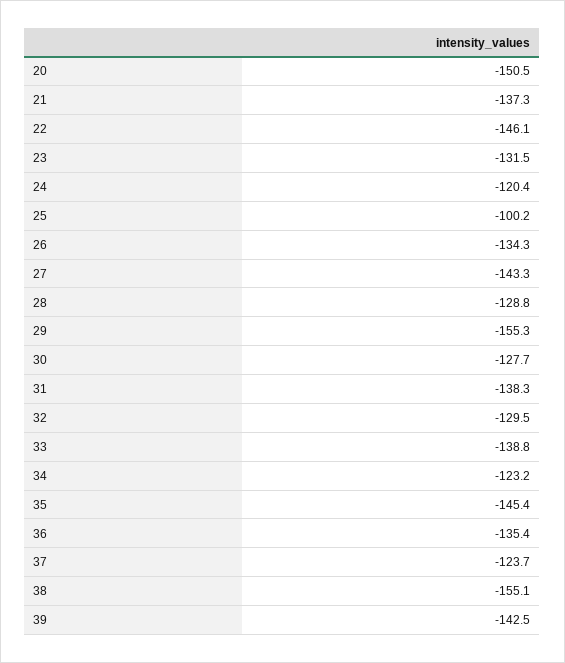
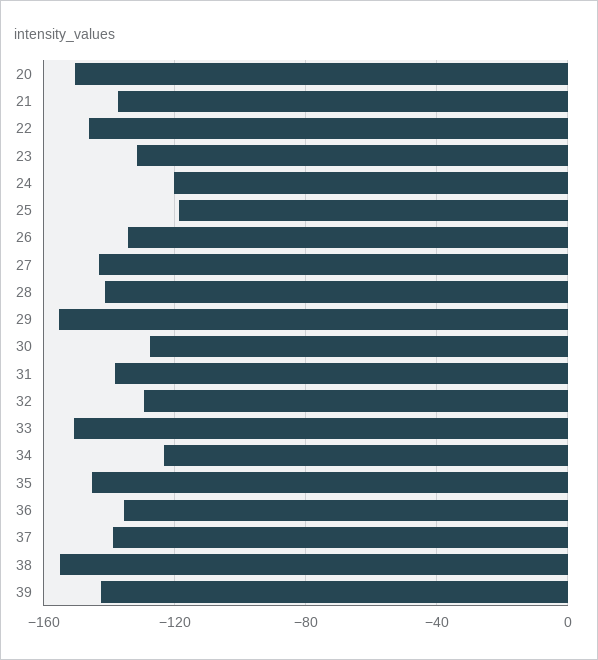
  {
    "20": -150.5,
    "21": -137.3,
    "22": -146.1,
    "23": -131.5,
    "24": -120.4,
-   "25": -100.2,
+   "25": -120,
    "26": -134.3,
    "27": -143.3,
-   "28": -128.8,
+   "28": -140,
    "29": -155.3,
    "30": -127.7,
    "31": -138.3,
    "32": -129.5,
-   "33": -138.8,
+   "33": -150,
    "34": -123.2,
    "35": -145.4,
    "36": -135.4,
-   "37": -123.7,
+   "37": -140,
    "38": -155.1,
    "39": -142.5
  }

